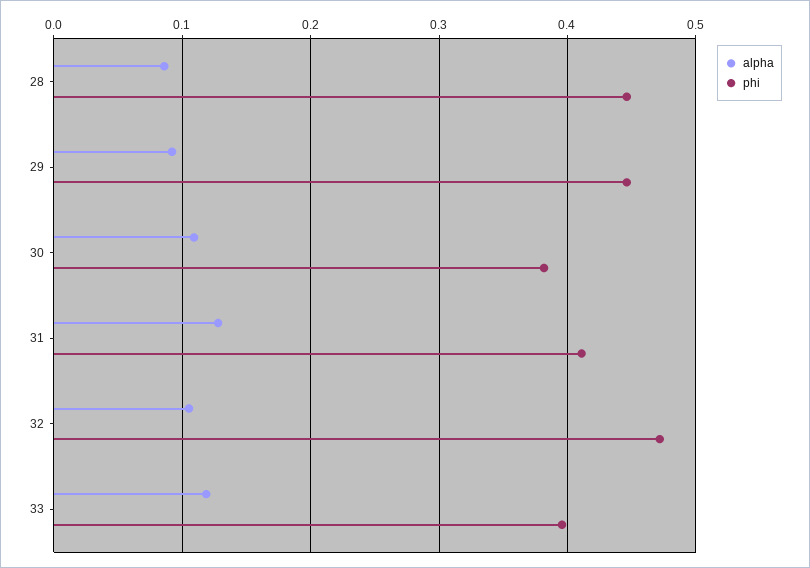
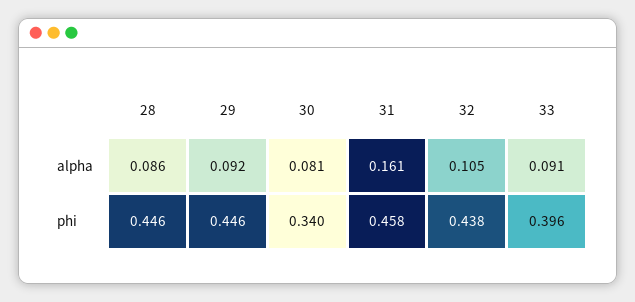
  {
    "alpha": {
      "28": 0.086,
      "29": 0.092,
-     "30": 0.11,
+     "30": 0.081,
-     "31": 0.13,
+     "31": 0.161,
      "32": 0.105,
-     "33": 0.12
+     "33": 0.091
    },
    "phi": {
      "28": 0.446,
      "29": 0.446,
-     "30": 0.38,
+     "30": 0.34,
-     "31": 0.41,
+     "31": 0.458,
-     "32": 0.47,
+     "32": 0.438,
      "33": 0.396
    }
  }

